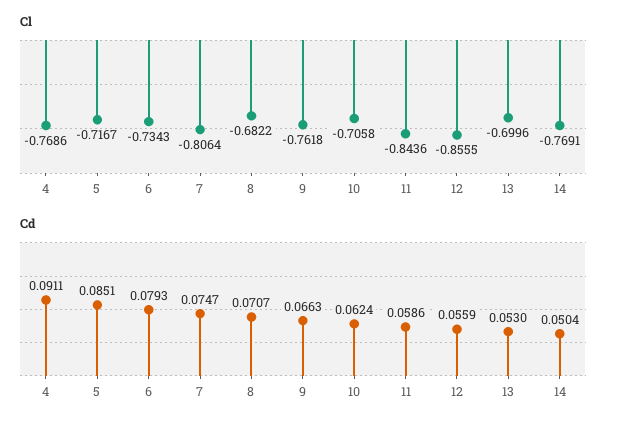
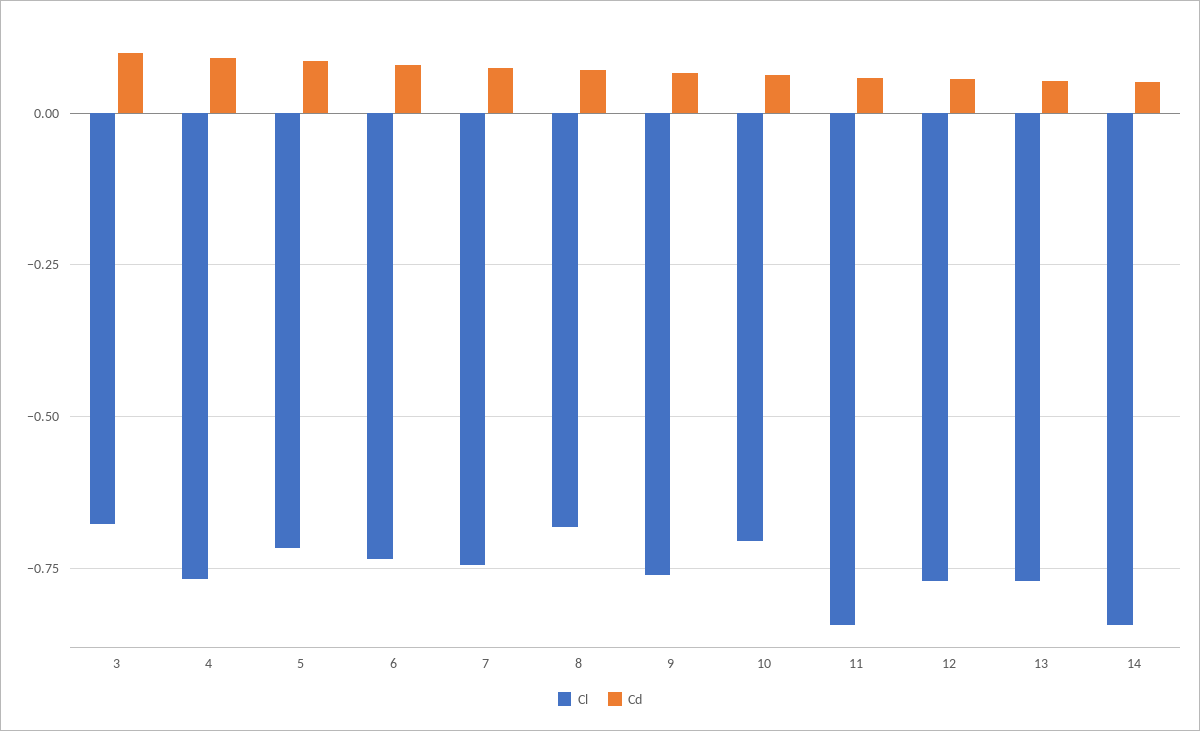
  {
    "Cl": {
      "4": -0.7686,
      "5": -0.7167,
      "6": -0.7343,
-     "7": -0.8064,
+     "7": -0.75,
      "8": -0.6822,
      "9": -0.7618,
      "10": -0.7058,
      "11": -0.8436,
-     "12": -0.8555,
+     "12": -0.775,
-     "13": -0.6996,
+     "13": -0.775,
-     "14": -0.7691
+     "14": -0.85,
+     "3": -0.675
    },
    "Cd": {
      "4": 0.0911,
      "5": 0.0851,
      "6": 0.0793,
      "7": 0.0747,
      "8": 0.0707,
      "9": 0.0663,
      "10": 0.0624,
      "11": 0.0586,
      "12": 0.0559,
      "13": 0.053,
-     "14": 0.0504
+     "14": 0.0504,
+     "3": 0.1
    }
  }

